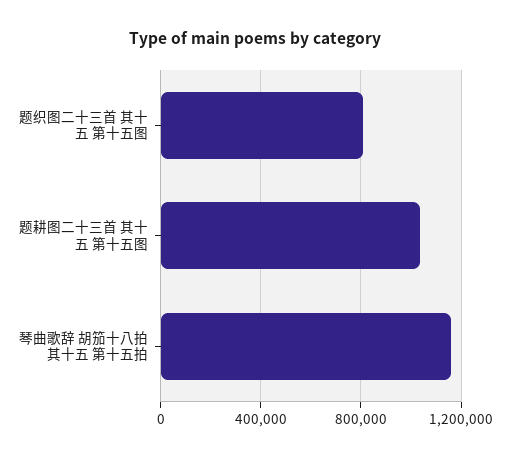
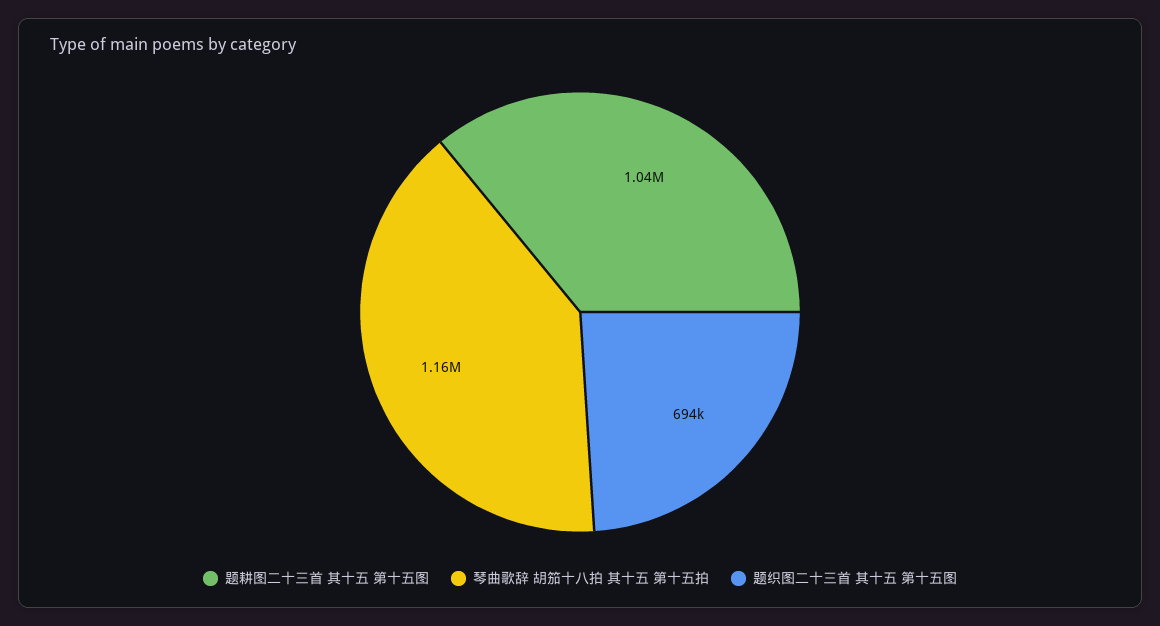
  {
-   "题织图二十三首 其十五 第十五图": 800000,
+   "题织图二十三首 其十五 第十五图": 694000,
    "题耕图二十三首 其十五 第十五图": 1040000,
    "琴曲歌辞 胡笳十八拍 其十五 第十五拍": 1160000
  }

